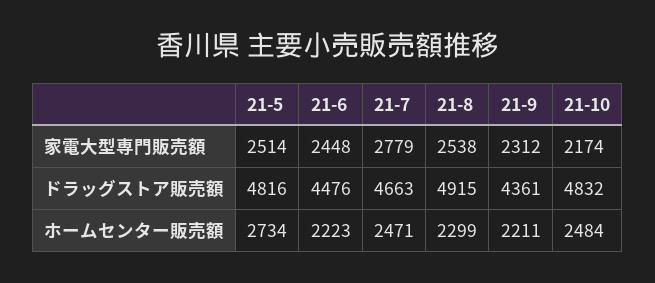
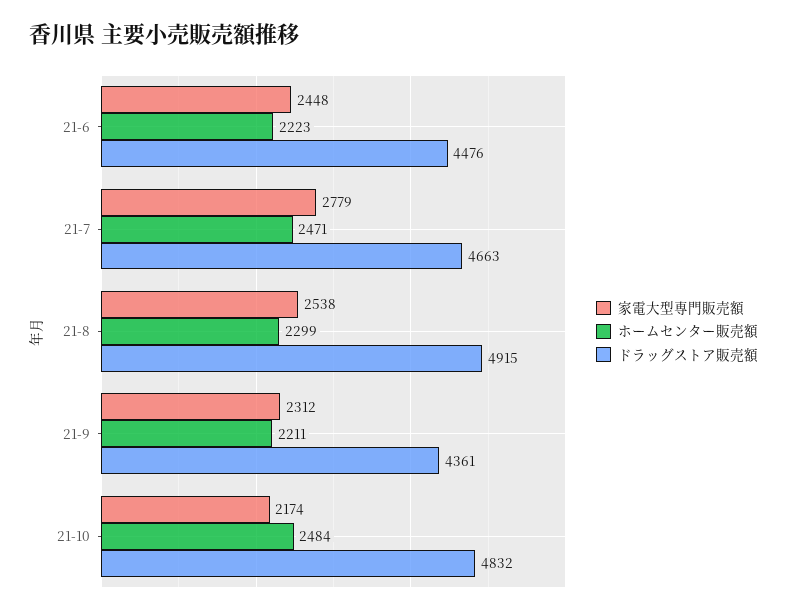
  {
    "家電大型専門販売額": {
-     "21-5": 2514,
      "21-6": 2448,
      "21-7": 2779,
      "21-8": 2538,
      "21-9": 2312,
      "21-10": 2174
    },
    "ドラッグストア販売額": {
-     "21-5": 4816,
      "21-6": 4476,
      "21-7": 4663,
      "21-8": 4915,
      "21-9": 4361,
      "21-10": 4832
    },
    "ホームセンター販売額": {
-     "21-5": 2734,
      "21-6": 2223,
      "21-7": 2471,
      "21-8": 2299,
      "21-9": 2211,
      "21-10": 2484
    }
  }

